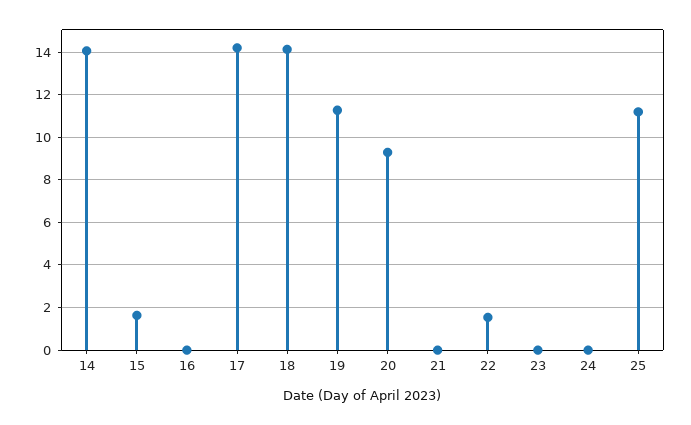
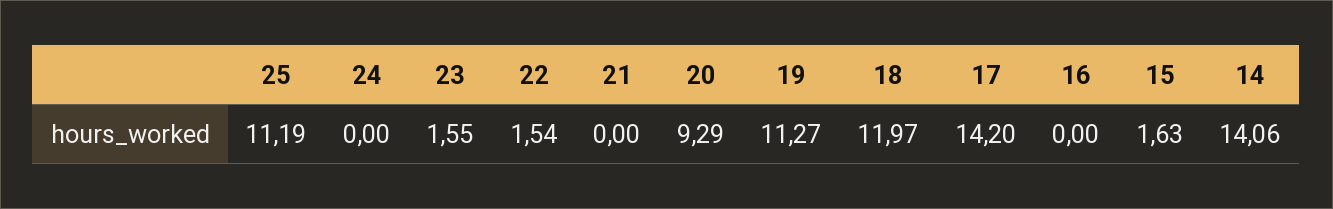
  {
    "14": 14.06,
    "15": 1.63,
    "16": 0,
    "17": 14.2,
-   "18": 14,
+   "18": 11.97,
    "19": 11.27,
    "20": 9.29,
    "21": 0,
    "22": 1.54,
-   "23": 0,
+   "23": 1.55,
    "24": 0,
    "25": 11.19
  }

